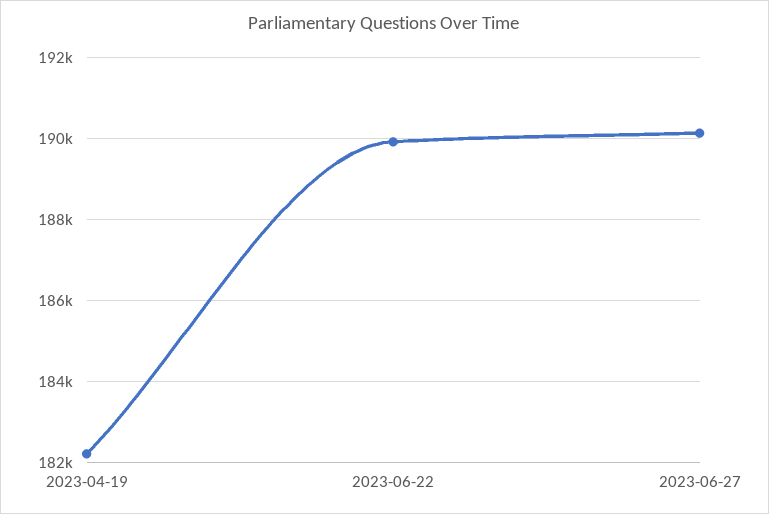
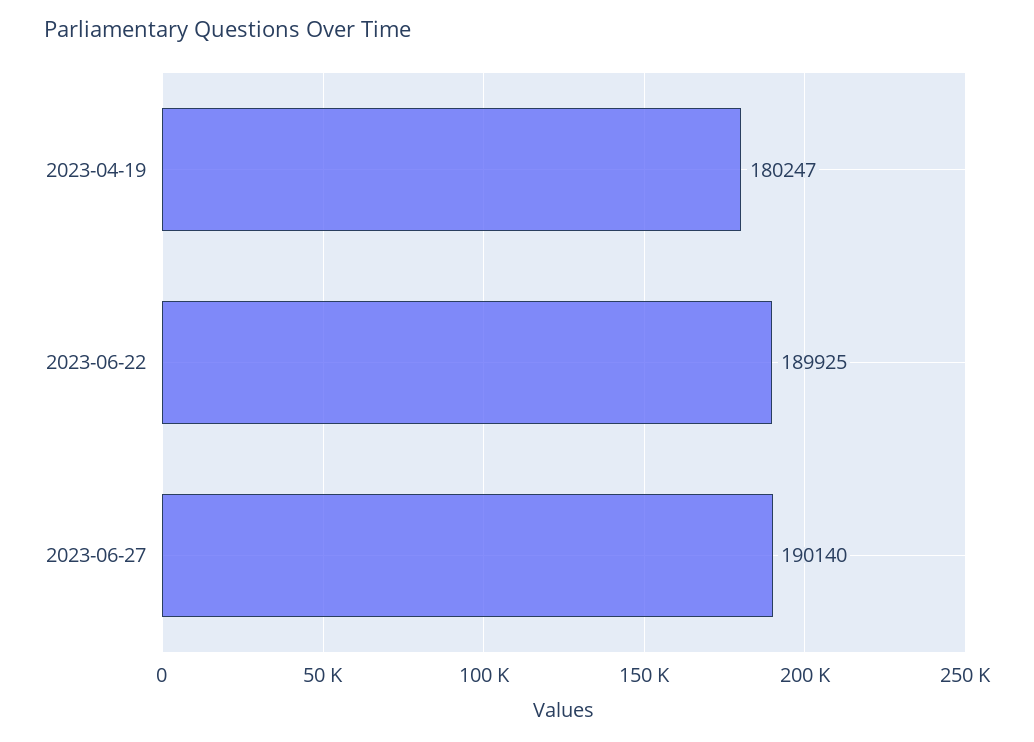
  {
-   "2023-04-19": 182200,
+   "2023-04-19": 180247,
    "2023-06-22": 189925,
    "2023-06-27": 190140
  }

